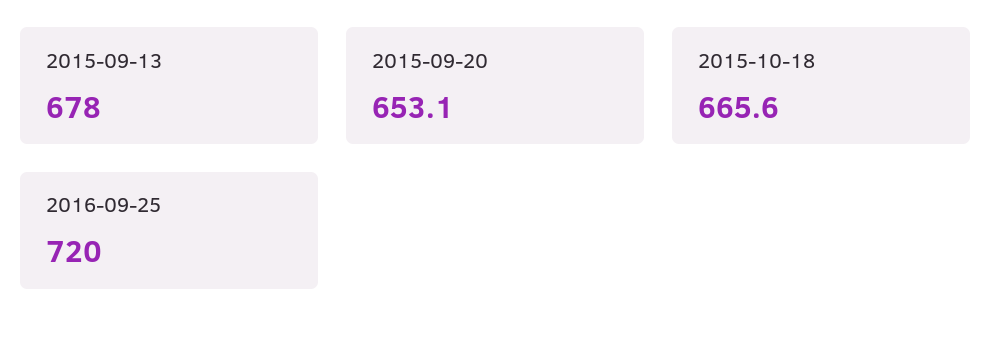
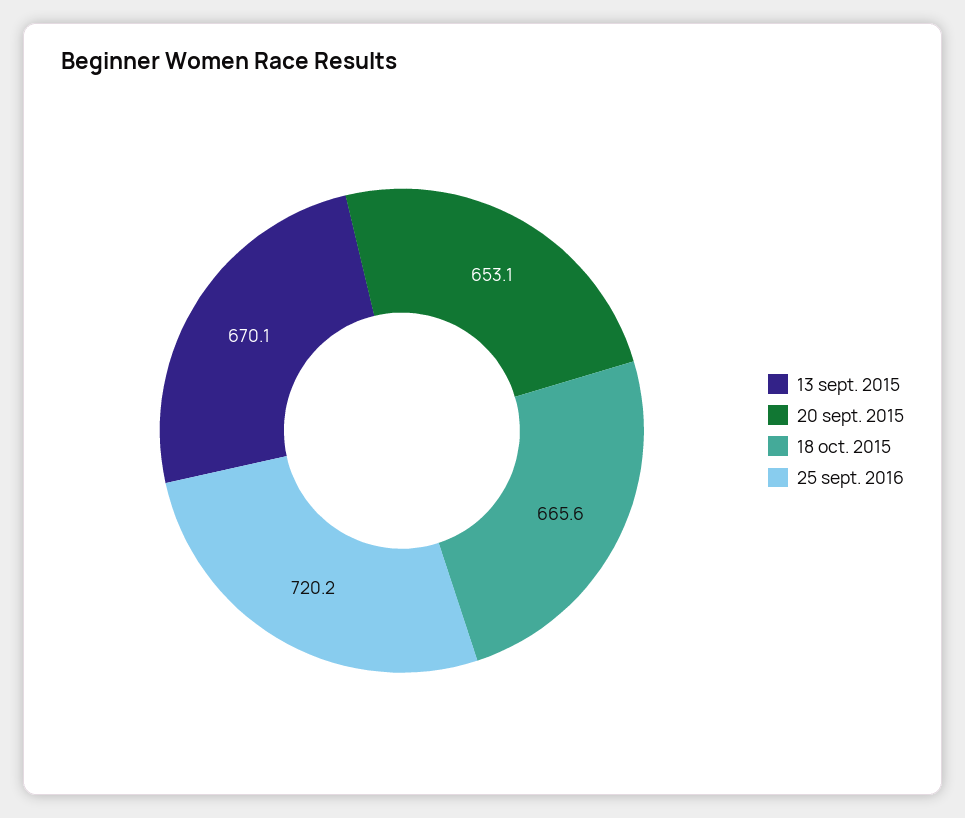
  {
-   "2015-09-13": 678,
+   "2015-09-13": 670.1,
    "2015-09-20": 653.1,
    "2015-10-18": 665.6,
-   "2016-09-25": 720
+   "2016-09-25": 720.2
  }

